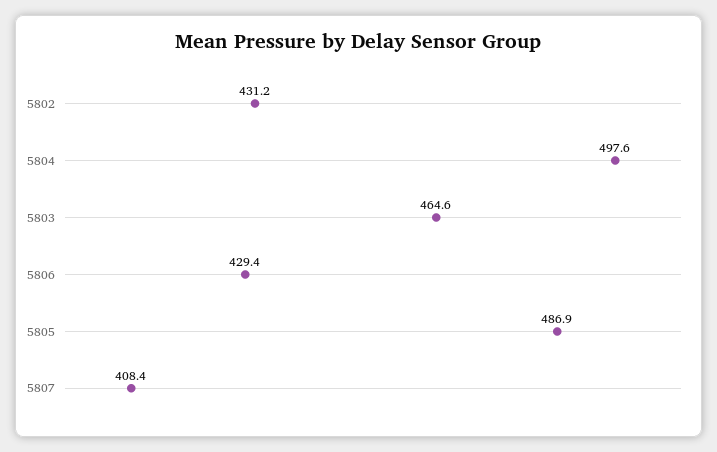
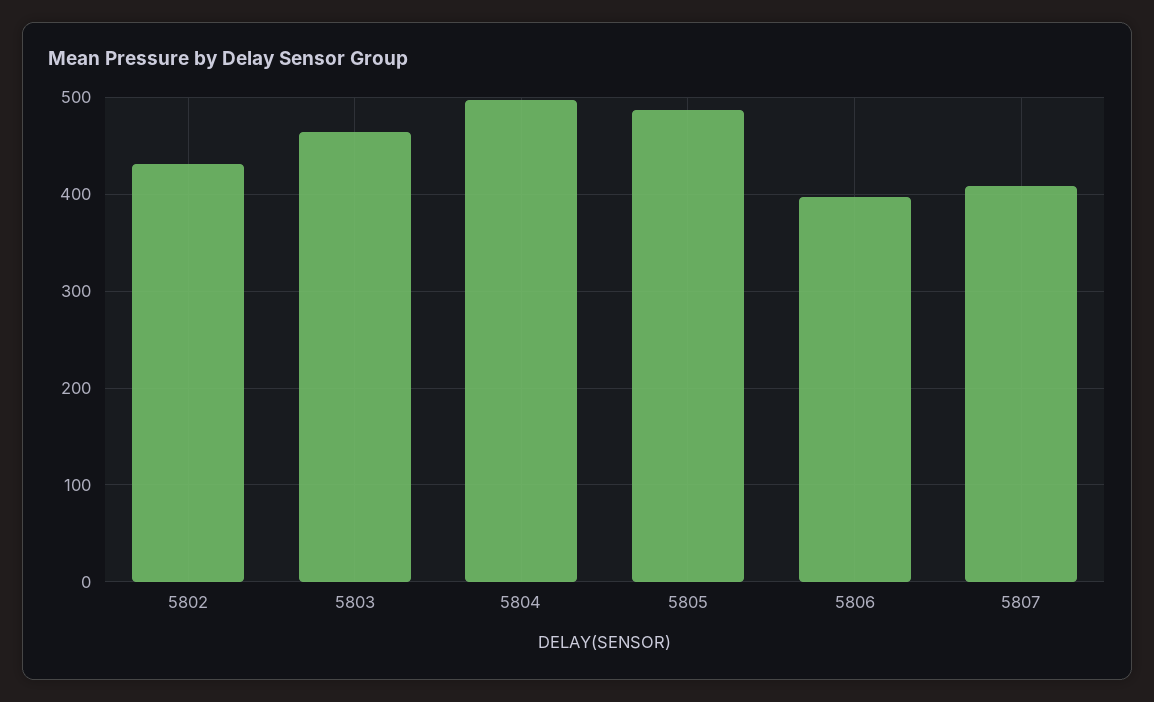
  {
    "5802": 431.2,
    "5804": 497.6,
    "5803": 464.6,
-   "5806": 429.4,
+   "5806": 400,
    "5805": 486.9,
    "5807": 408.4
  }

